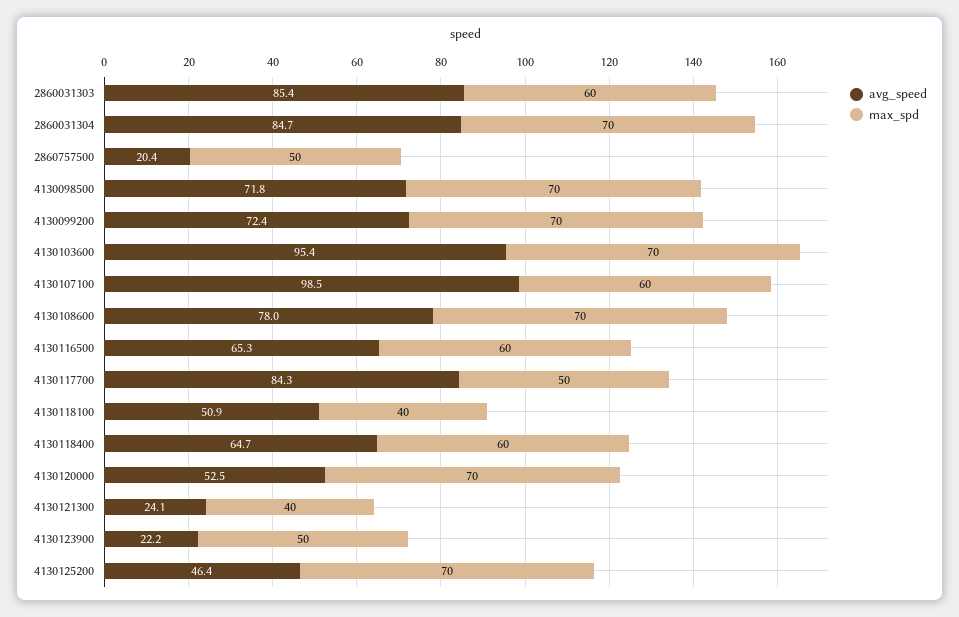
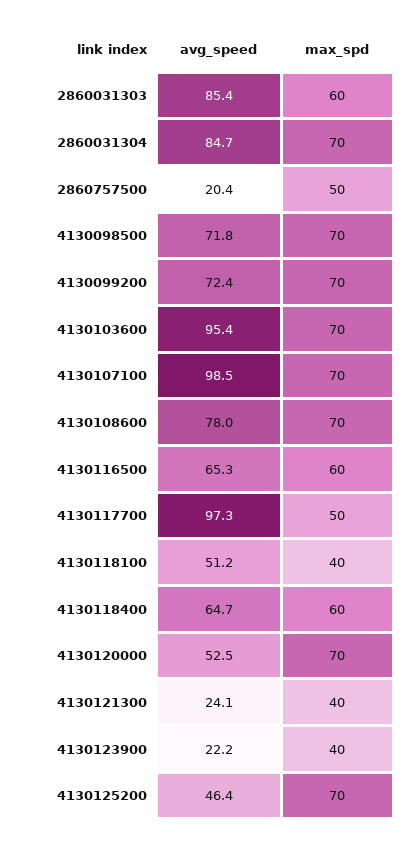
  {
    "avg_speed": {
      "2860031303": 85.4,
      "2860031304": 84.7,
      "2860757500": 20.4,
      "4130098500": 71.8,
      "4130099200": 72.4,
      "4130103600": 95.4,
      "4130107100": 98.5,
      "4130108600": 78,
      "4130116500": 65.3,
-     "4130117700": 84.3,
+     "4130117700": 97.3,
-     "4130118100": 50.9,
+     "4130118100": 51.2,
      "4130118400": 64.7,
      "4130120000": 52.5,
      "4130121300": 24.1,
      "4130123900": 22.2,
      "4130125200": 46.4
    },
    "max_spd": {
      "2860031303": 60,
      "2860031304": 70,
      "2860757500": 50,
      "4130098500": 70,
      "4130099200": 70,
      "4130103600": 70,
-     "4130107100": 60,
+     "4130107100": 70,
      "4130108600": 70,
      "4130116500": 60,
      "4130117700": 50,
      "4130118100": 40,
      "4130118400": 60,
      "4130120000": 70,
      "4130121300": 40,
-     "4130123900": 50,
+     "4130123900": 40,
      "4130125200": 70
    }
  }

